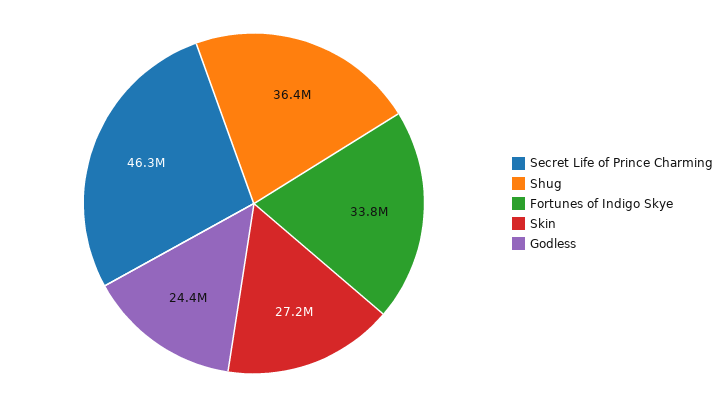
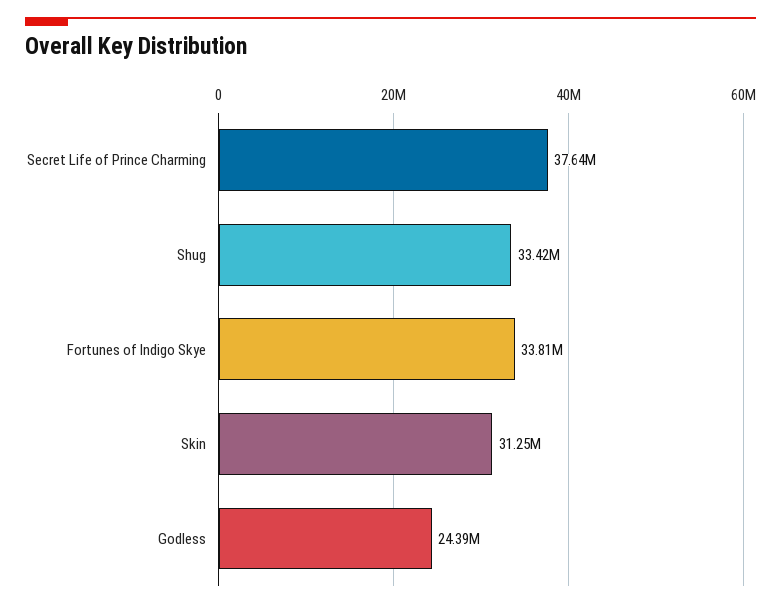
  {
-   "Secret Life of Prince Charming": 46300000,
+   "Secret Life of Prince Charming": 37640000,
-   "Shug": 36400000,
+   "Shug": 33420000,
    "Fortunes of Indigo Skye": 33810000,
-   "Skin": 27200000,
+   "Skin": 31250000,
    "Godless": 24390000
  }

